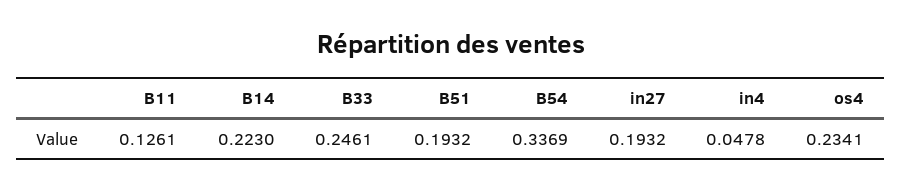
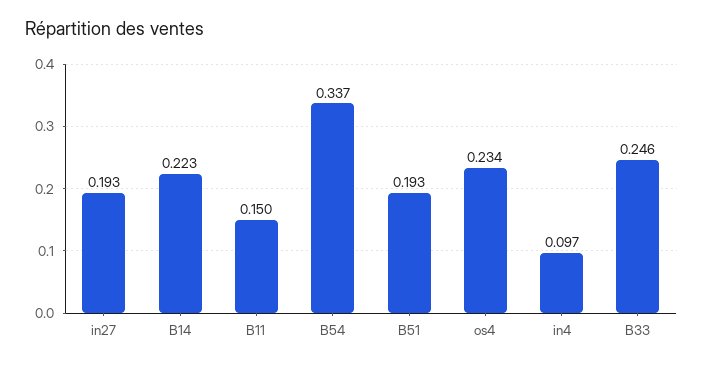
  {
-   "B11": 0.1261,
+   "B11": 0.15,
    "B14": 0.223,
    "B33": 0.2461,
    "B51": 0.1932,
    "B54": 0.3369,
    "in27": 0.1932,
-   "in4": 0.0478,
+   "in4": 0.097,
    "os4": 0.2341
  }

